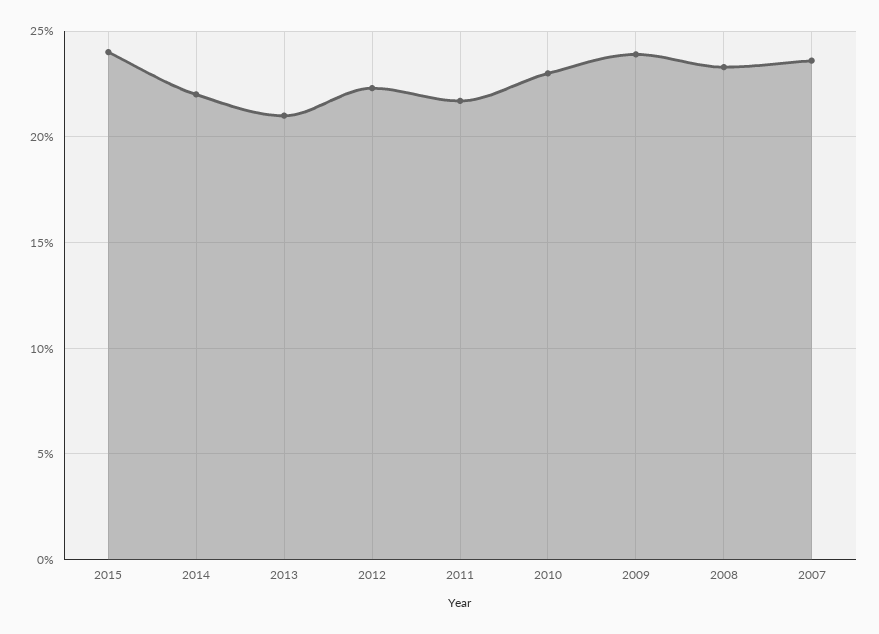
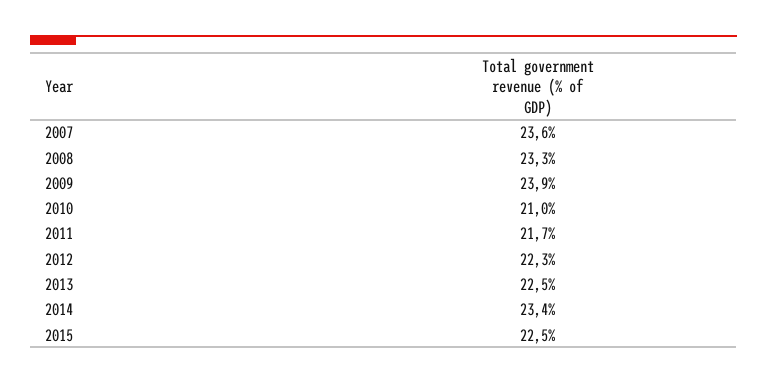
  {
-   "2015": 24,
+   "2015": 22.5,
-   "2014": 22,
+   "2014": 23.4,
-   "2013": 21,
+   "2013": 22.5,
    "2012": 22.3,
    "2011": 21.7,
-   "2010": 23,
+   "2010": 21,
    "2009": 23.9,
    "2008": 23.3,
    "2007": 23.6
  }

